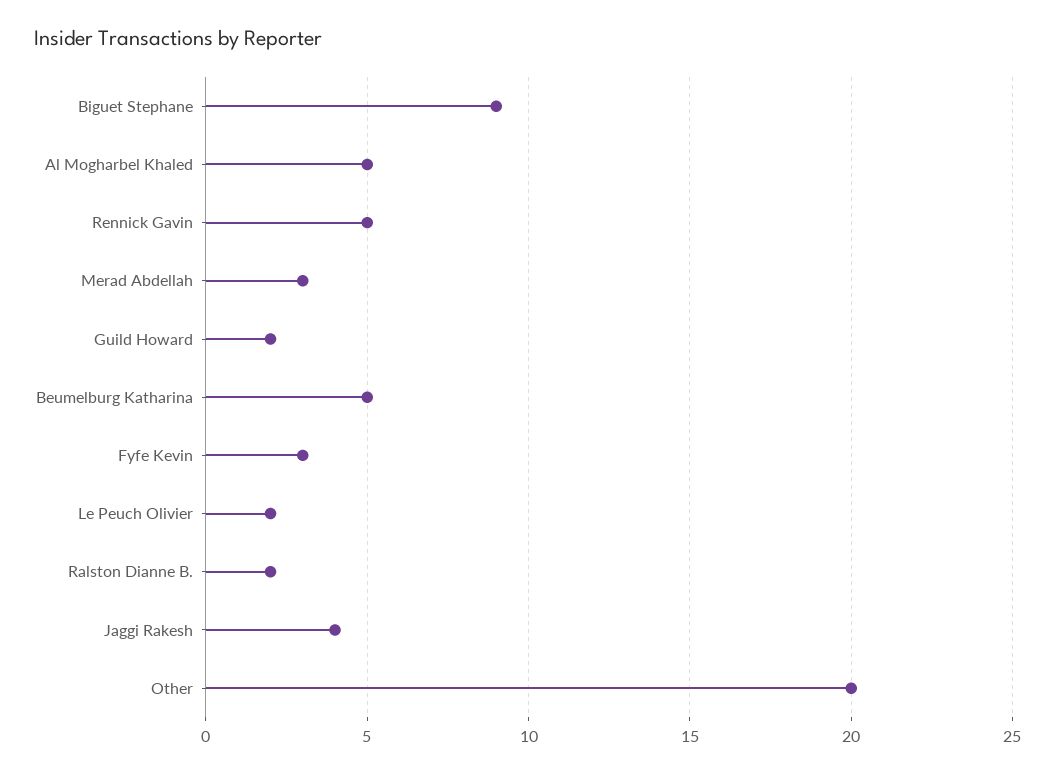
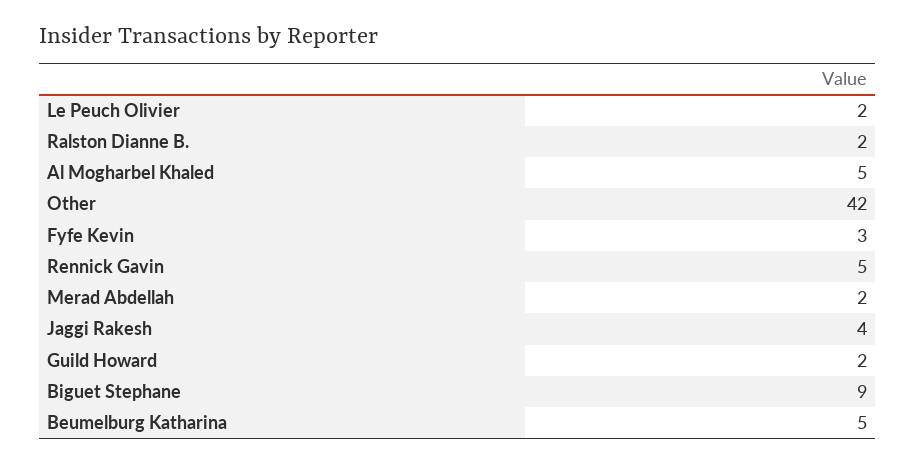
  {
    "Biguet Stephane": 9,
    "Al Mogharbel Khaled": 5,
    "Rennick Gavin": 5,
-   "Merad Abdellah": 3,
+   "Merad Abdellah": 2,
    "Guild Howard": 2,
    "Beumelburg Katharina": 5,
    "Fyfe Kevin": 3,
    "Le Peuch Olivier": 2,
    "Ralston Dianne B.": 2,
    "Jaggi Rakesh": 4,
-   "Other": 20
+   "Other": 42
  }

